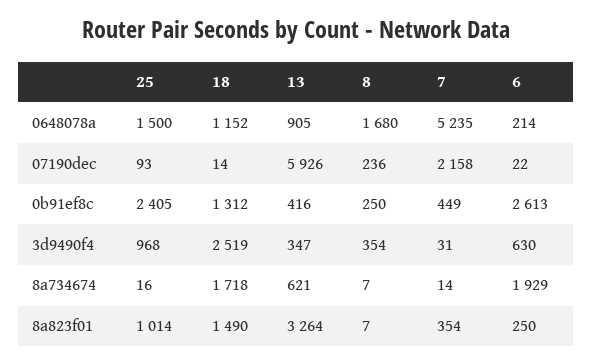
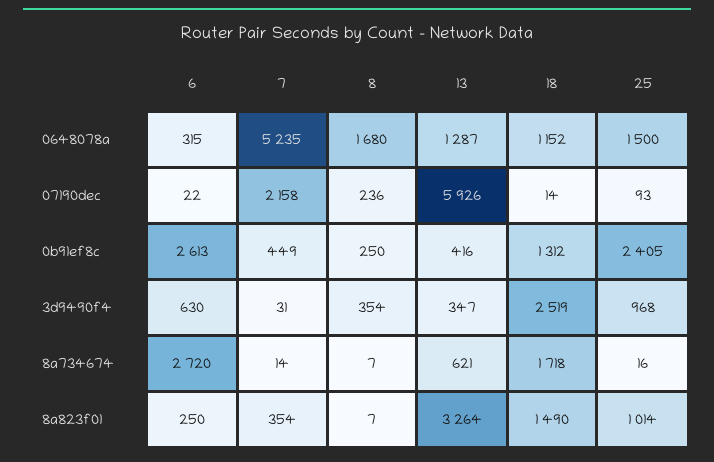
  {
    "25": {
      "0648078a": 1500,
      "07190dec": 93,
      "0b91ef8c": 2405,
      "3d9490f4": 968,
      "8a734674": 16,
      "8a823f01": 1014
    },
    "18": {
      "0648078a": 1152,
      "07190dec": 14,
      "0b91ef8c": 1312,
      "3d9490f4": 2519,
      "8a734674": 1718,
      "8a823f01": 1490
    },
    "13": {
-     "0648078a": 905,
+     "0648078a": 1287,
      "07190dec": 5926,
      "0b91ef8c": 416,
      "3d9490f4": 347,
      "8a734674": 621,
      "8a823f01": 3264
    },
    "8": {
      "0648078a": 1680,
      "07190dec": 236,
      "0b91ef8c": 250,
      "3d9490f4": 354,
      "8a734674": 7,
      "8a823f01": 7
    },
    "7": {
      "0648078a": 5235,
      "07190dec": 2158,
      "0b91ef8c": 449,
      "3d9490f4": 31,
      "8a734674": 14,
      "8a823f01": 354
    },
    "6": {
-     "0648078a": 214,
+     "0648078a": 315,
      "07190dec": 22,
      "0b91ef8c": 2613,
      "3d9490f4": 630,
-     "8a734674": 1929,
+     "8a734674": 2720,
      "8a823f01": 250
    }
  }

